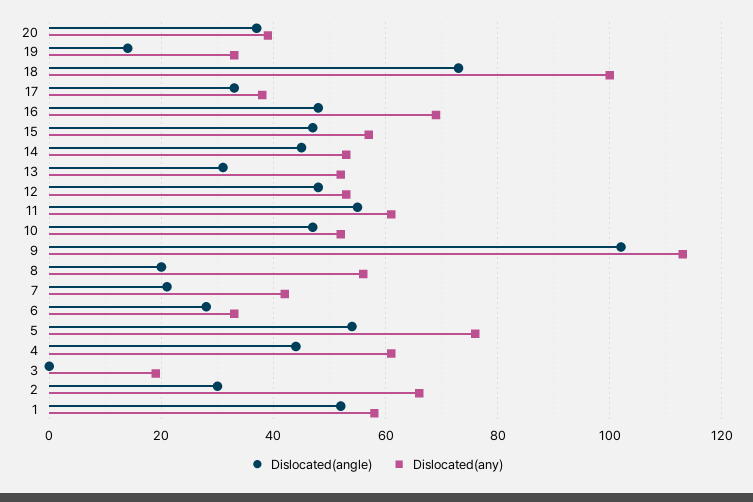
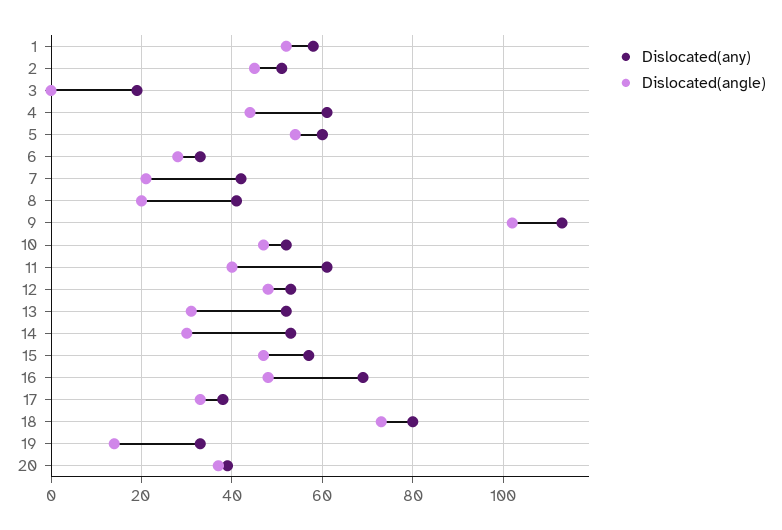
  {
    "Dislocated(angle)": {
      "20": 35,
      "19": 15,
      "18": 75,
      "17": 35,
      "16": 50,
      "15": 45,
-     "14": 45,
+     "14": 30,
      "13": 30,
      "12": 50,
-     "11": 55,
+     "11": 40,
      "10": 45,
      "9": 100,
      "8": 20,
      "7": 20,
      "6": 30,
      "5": 55,
      "4": 45,
      "3": 0,
-     "2": 30,
+     "2": 45,
      "1": 50
    },
    "Dislocated(any)": {
      "20": 40,
      "19": 35,
-     "18": 100,
+     "18": 80,
      "17": 40,
      "16": 70,
      "15": 55,
      "14": 55,
      "13": 50,
      "12": 55,
      "11": 60,
      "10": 50,
      "9": 115,
-     "8": 55,
+     "8": 40,
      "7": 40,
      "6": 35,
-     "5": 75,
+     "5": 60,
      "4": 60,
      "3": 20,
-     "2": 65,
+     "2": 50,
      "1": 60
    }
  }

